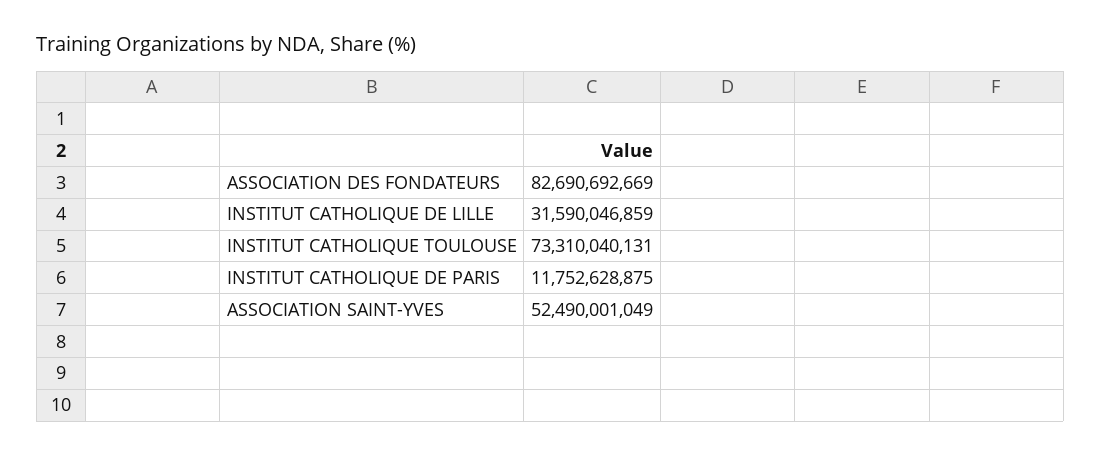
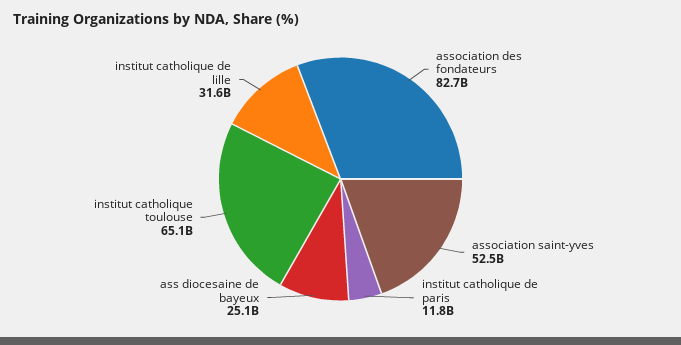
  {
    "ASSOCIATION DES FONDATEURS": 82690692669,
    "INSTITUT CATHOLIQUE DE LILLE": 31590046859,
-   "INSTITUT CATHOLIQUE TOULOUSE": 73310040131,
+   "INSTITUT CATHOLIQUE TOULOUSE": 65100000000,
    "INSTITUT CATHOLIQUE DE PARIS": 11752628875,
-   "ASSOCIATION SAINT-YVES": 52490001049
+   "ASSOCIATION SAINT-YVES": 52490001049,
+   "ass diocesaine de bayeux": 25100000000
  }

